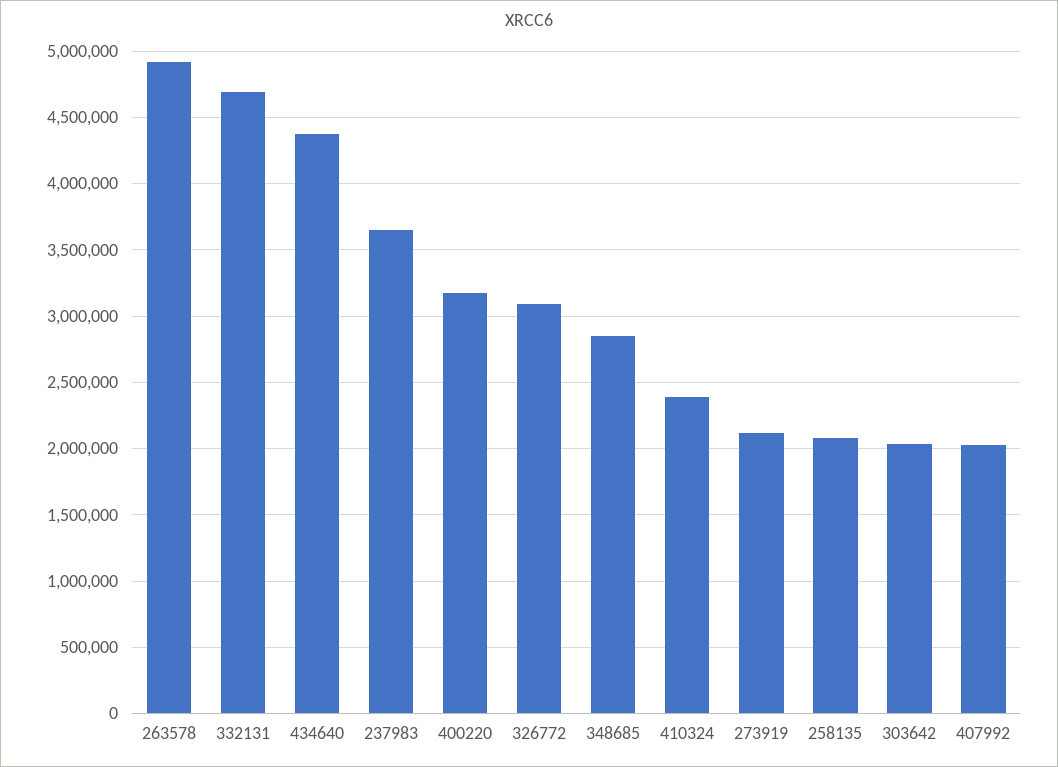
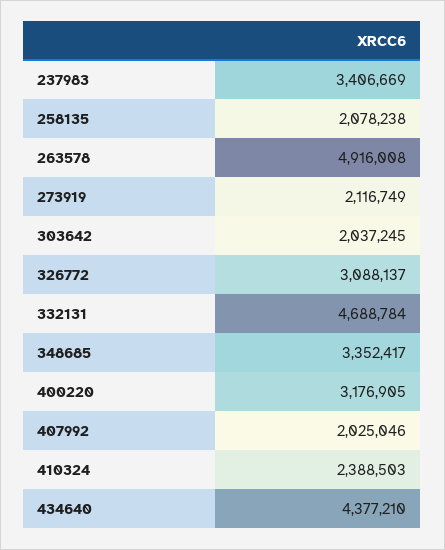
  {
    "263578": 4916008,
    "332131": 4688784,
    "434640": 4377210,
-   "237983": 3650000,
+   "237983": 3406669,
    "400220": 3176905,
    "326772": 3088137,
-   "348685": 2850000,
+   "348685": 3352417,
    "410324": 2388503,
    "273919": 2116749,
    "258135": 2078238,
    "303642": 2037245,
    "407992": 2025046
  }

